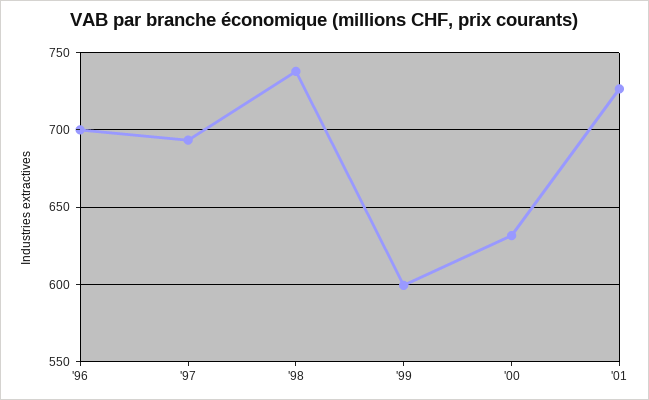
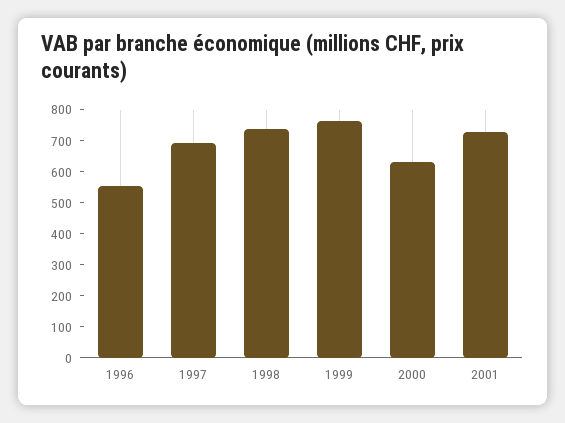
  {
-   "'96": 700,
+   "'96": 550,
    "'97": 695,
    "'98": 740,
-   "'99": 600,
+   "'99": 750,
    "'00": 630,
    "'01": 725
  }

